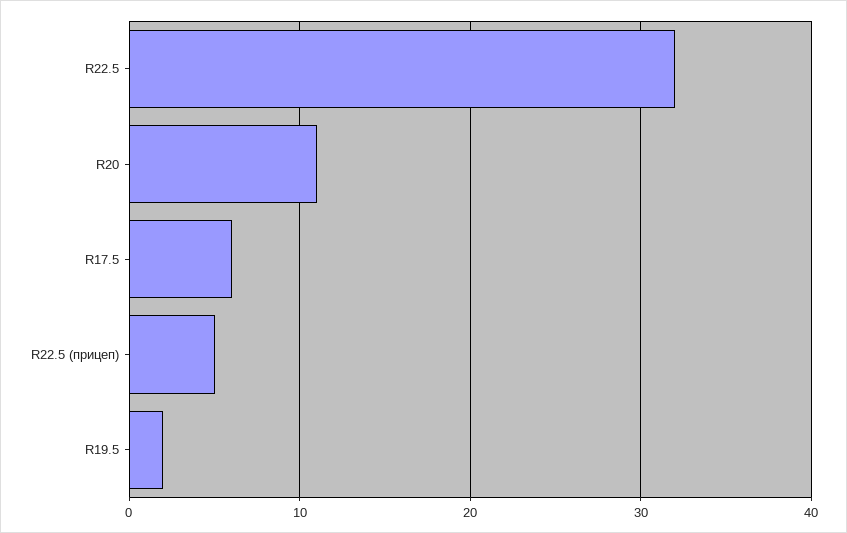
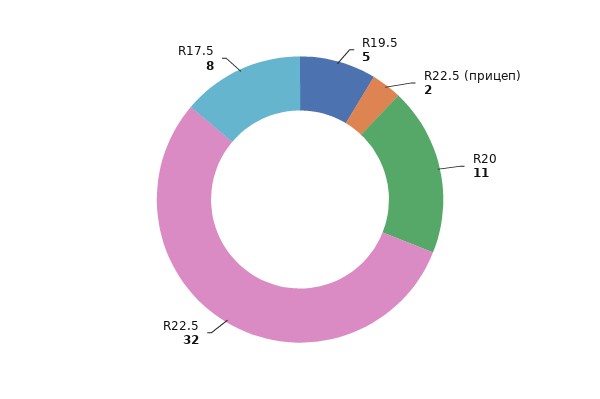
  {
    "R22.5": 32,
    "R20": 11,
-   "R17.5": 6,
+   "R17.5": 8,
-   "R22.5 (прицеп)": 5,
+   "R22.5 (прицеп)": 2,
-   "R19.5": 2
+   "R19.5": 5
  }

